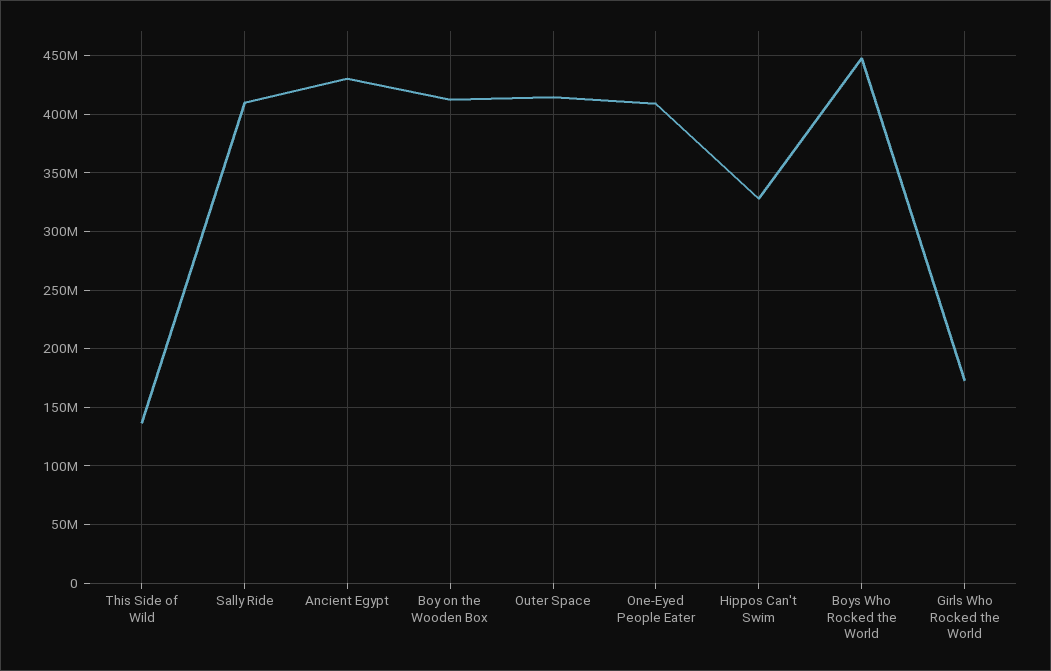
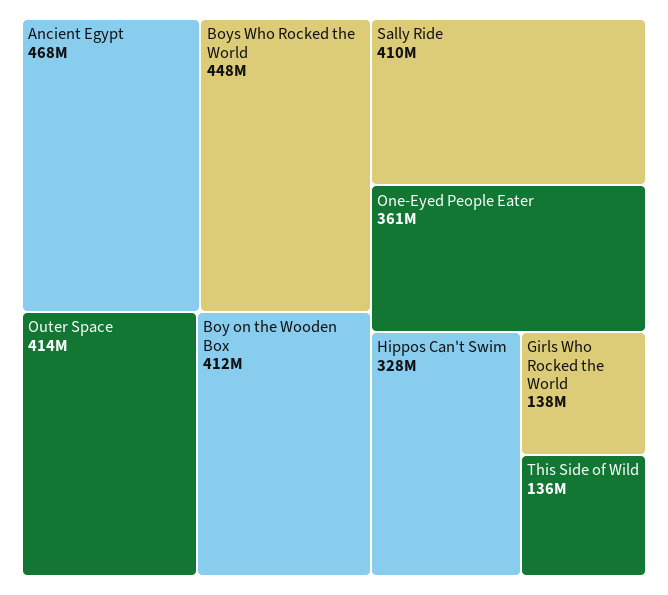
  {
    "This Side of Wild": 136000000,
    "Sally Ride": 410000000,
-   "Ancient Egypt": 430000000,
+   "Ancient Egypt": 468000000,
    "Boy on the Wooden Box": 412000000,
    "Outer Space": 414000000,
-   "One-Eyed People Eater": 410000000,
+   "One-Eyed People Eater": 361000000,
    "Hippos Can't Swim": 328000000,
    "Boys Who Rocked the World": 448000000,
-   "Girls Who Rocked the World": 170000000
+   "Girls Who Rocked the World": 138000000
  }

